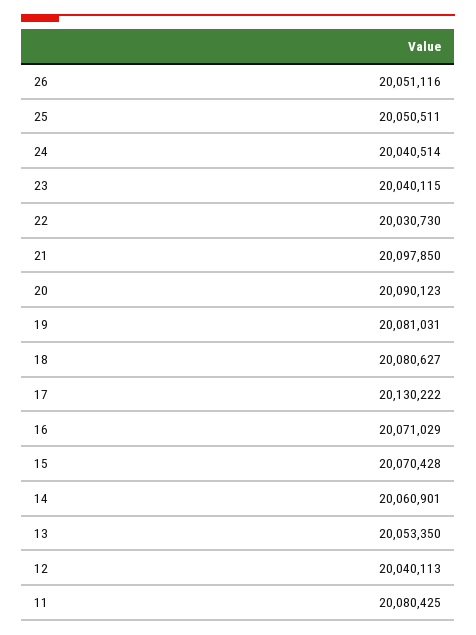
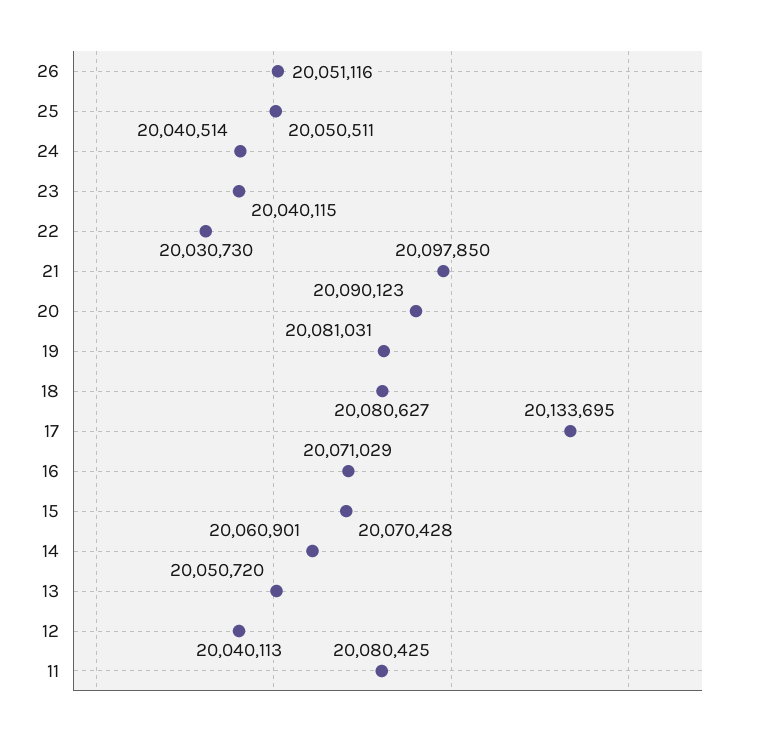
  {
    "26": 20051116,
    "25": 20050511,
    "24": 20040514,
    "23": 20040115,
    "22": 20030730,
    "21": 20097850,
    "20": 20090123,
    "19": 20081031,
    "18": 20080627,
-   "17": 20130222,
+   "17": 20133695,
    "16": 20071029,
    "15": 20070428,
    "14": 20060901,
-   "13": 20053350,
+   "13": 20050720,
    "12": 20040113,
    "11": 20080425
  }

